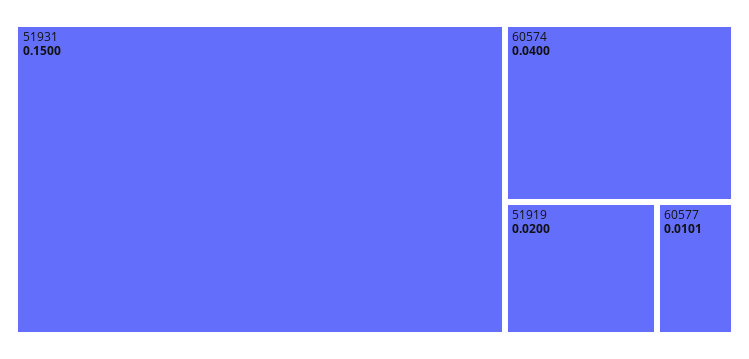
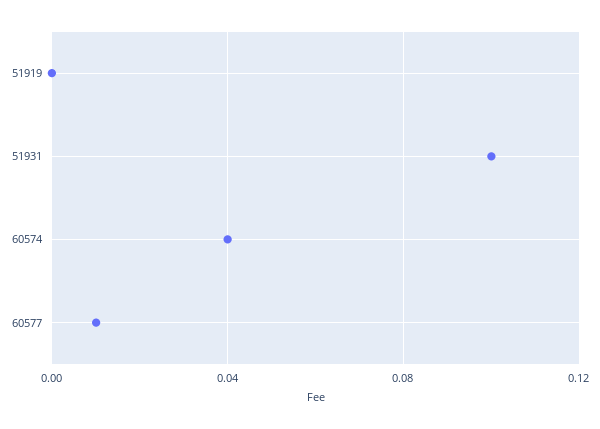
  {
-   "51931": 0.15,
+   "51931": 0.1,
    "60574": 0.04,
-   "51919": 0.02,
+   "51919": 0,
    "60577": 0.0101
  }

